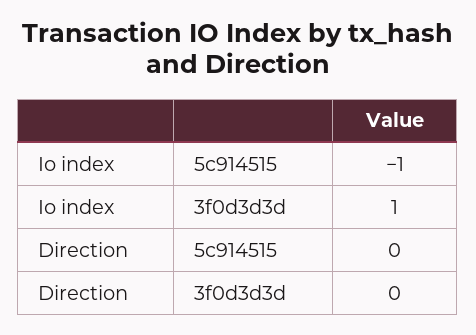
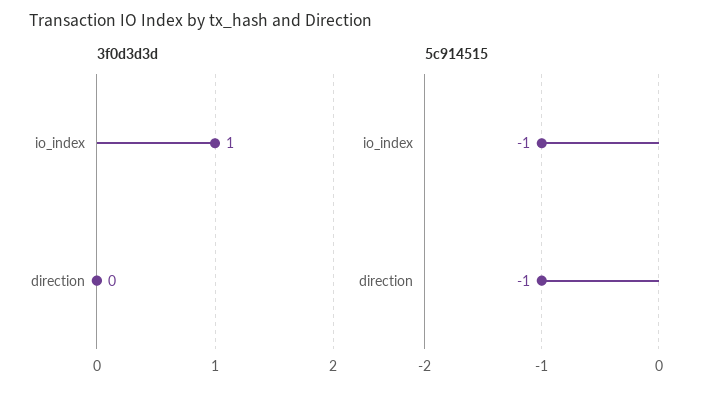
  {
    "5c914515": {
      "Io index": -1,
-     "Direction": 0
+     "Direction": -1
    },
    "3f0d3d3d": {
      "Io index": 1,
      "Direction": 0
    }
  }

